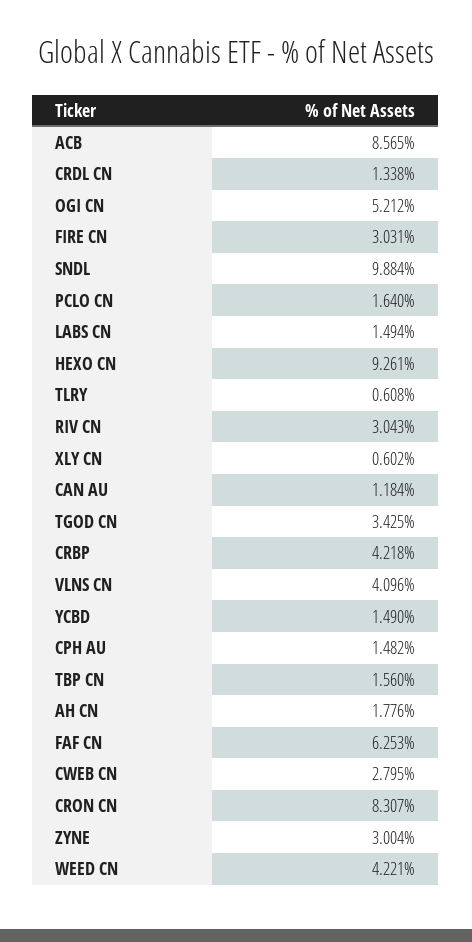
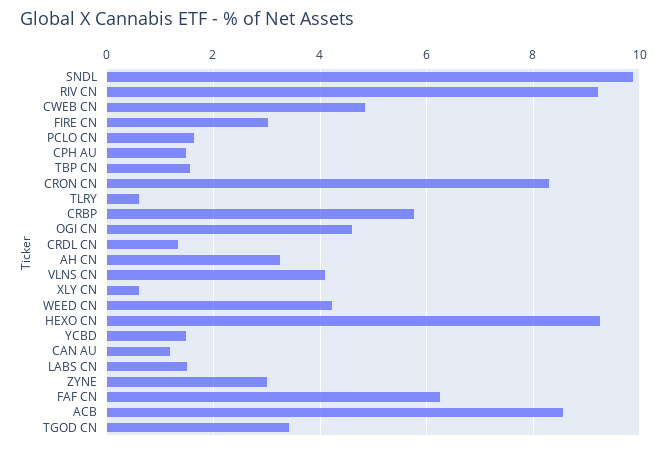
  {
    "ACB": 8.565,
    "CRDL CN": 1.338,
-   "OGI CN": 5.212,
+   "OGI CN": 4.6,
    "FIRE CN": 3.031,
    "SNDL": 9.884,
    "PCLO CN": 1.64,
    "LABS CN": 1.494,
    "HEXO CN": 9.261,
    "TLRY": 0.608,
-   "RIV CN": 3.043,
+   "RIV CN": 9.2,
    "XLY CN": 0.602,
    "CAN AU": 1.184,
    "TGOD CN": 3.425,
-   "CRBP": 4.218,
+   "CRBP": 5.8,
    "VLNS CN": 4.096,
    "YCBD": 1.49,
    "CPH AU": 1.482,
    "TBP CN": 1.56,
-   "AH CN": 1.776,
+   "AH CN": 3.2,
    "FAF CN": 6.253,
-   "CWEB CN": 2.795,
+   "CWEB CN": 4.8,
    "CRON CN": 8.307,
    "ZYNE": 3.004,
    "WEED CN": 4.221
  }

